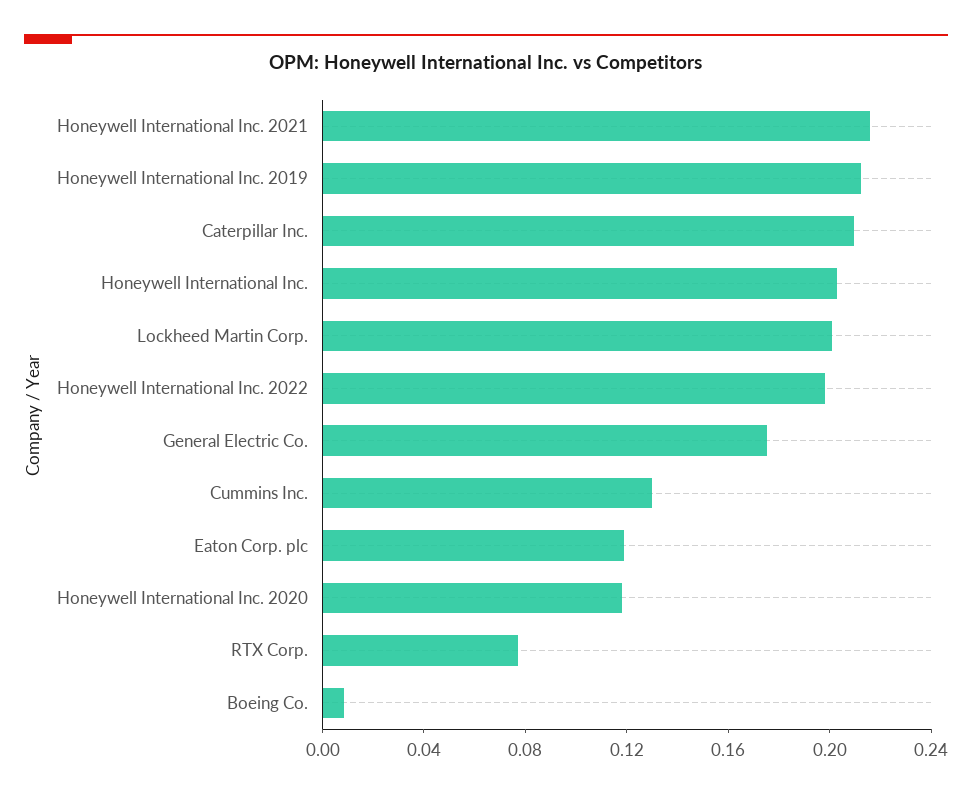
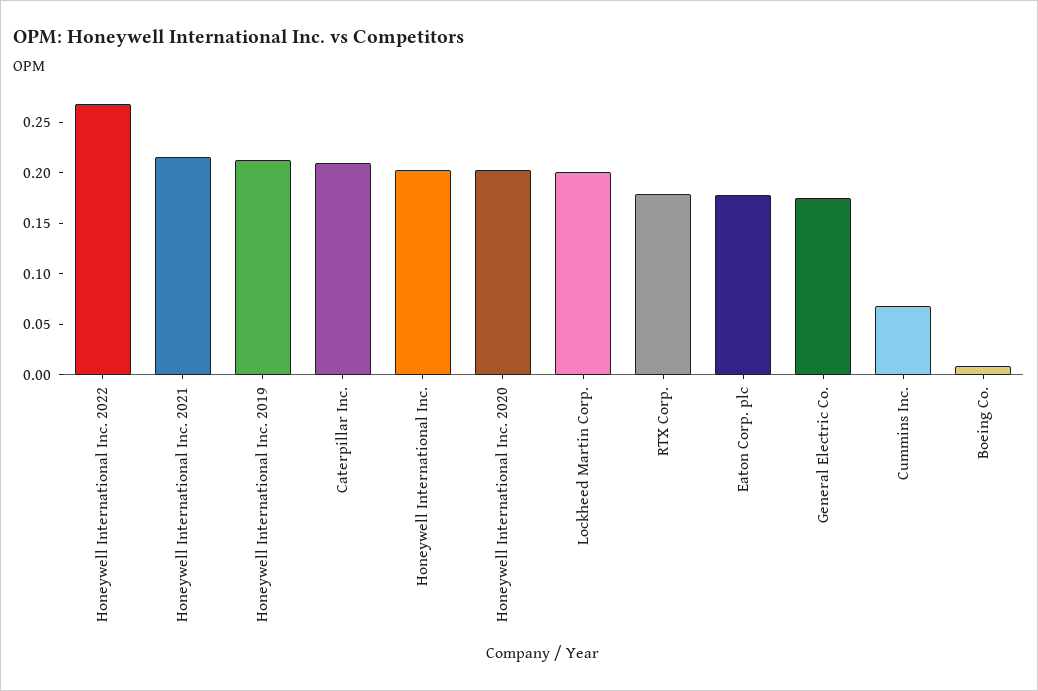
  {
    "Honeywell International Inc. 2021": 0.22,
    "Honeywell International Inc. 2019": 0.21,
    "Caterpillar Inc.": 0.21,
    "Honeywell International Inc.": 0.2,
    "Lockheed Martin Corp.": 0.2,
-   "Honeywell International Inc. 2022": 0.2,
+   "Honeywell International Inc. 2022": 0.27,
    "General Electric Co.": 0.18,
-   "Cummins Inc.": 0.13,
+   "Cummins Inc.": 0.07,
-   "Eaton Corp. plc": 0.12,
+   "Eaton Corp. plc": 0.18,
-   "Honeywell International Inc. 2020": 0.12,
+   "Honeywell International Inc. 2020": 0.2,
-   "RTX Corp.": 0.08,
+   "RTX Corp.": 0.18,
    "Boeing Co.": 0.01
  }

